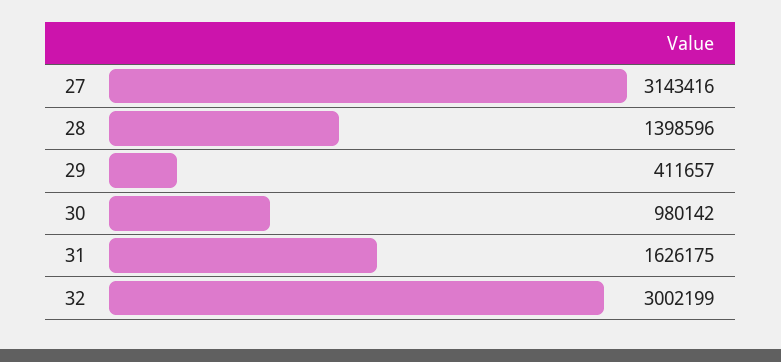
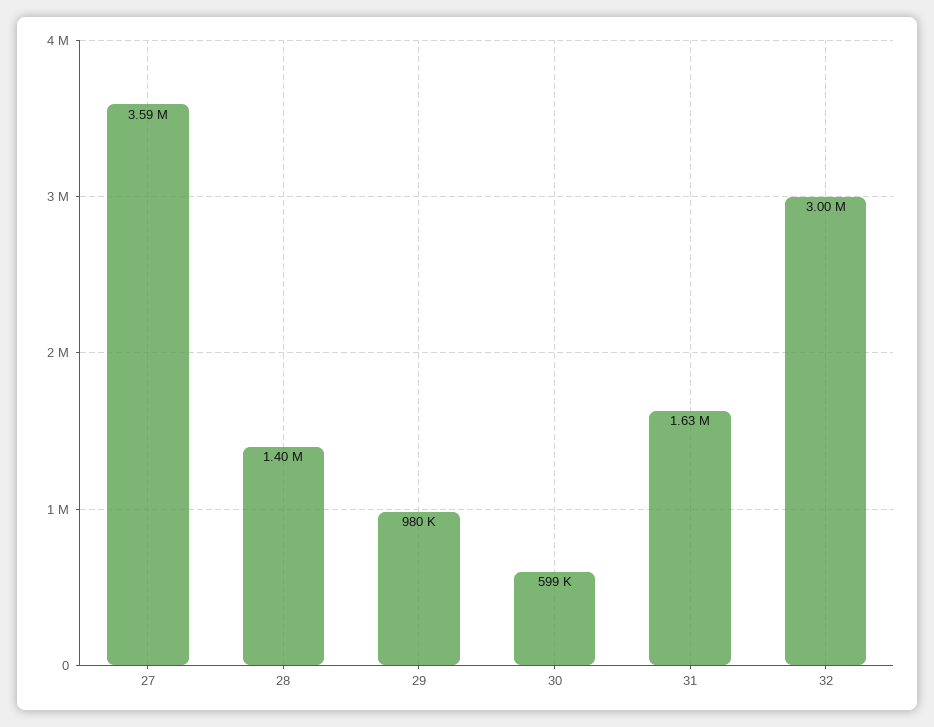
  {
-   "27": 3143416,
+   "27": 3590000,
    "28": 1398596,
-   "29": 411657,
+   "29": 980000,
-   "30": 980142,
+   "30": 599000,
    "31": 1626175,
    "32": 3002199
  }

